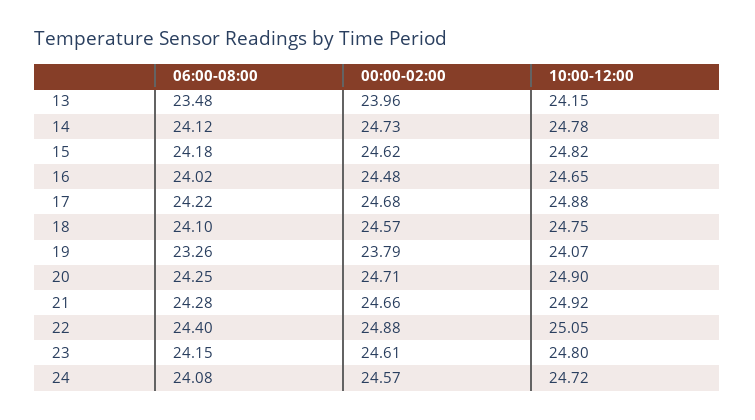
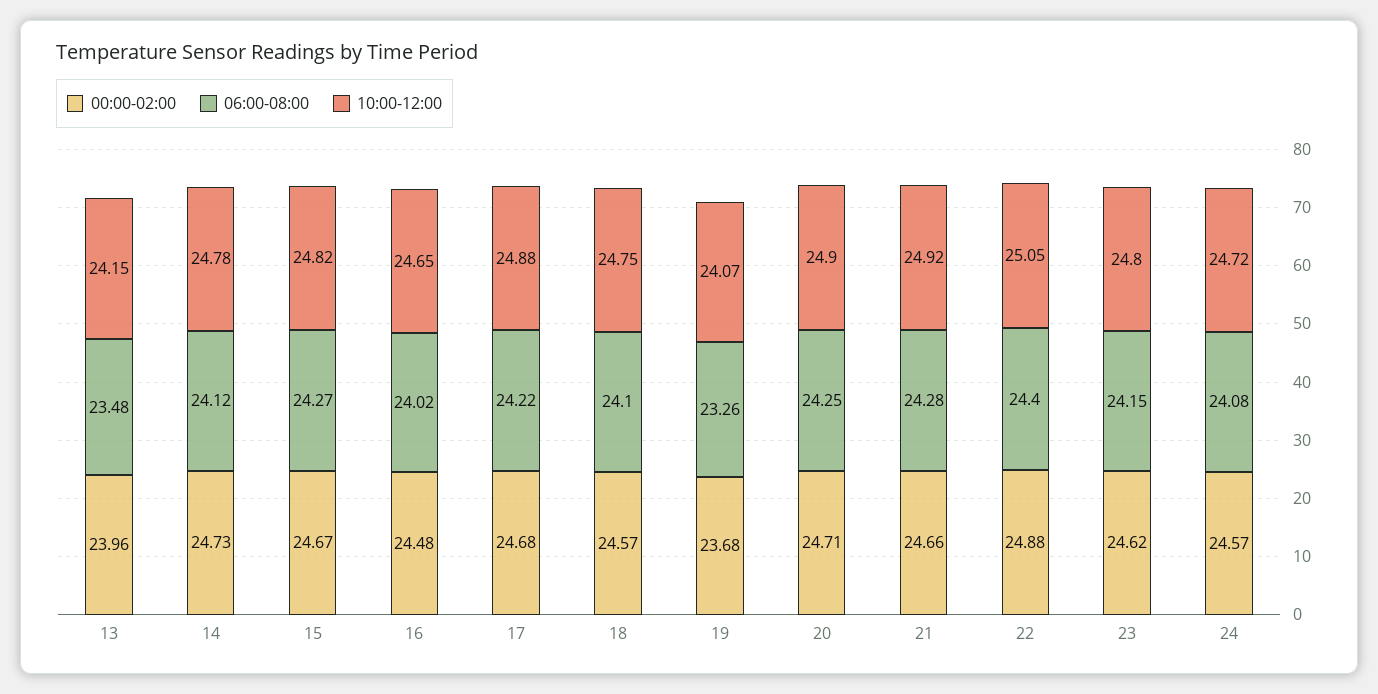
  {
    "06:00-08:00": {
      "13": 23.48,
      "14": 24.12,
-     "15": 24.18,
+     "15": 24.27,
      "16": 24.02,
      "17": 24.22,
      "18": 24.1,
      "19": 23.26,
      "20": 24.25,
      "21": 24.28,
      "22": 24.4,
      "23": 24.15,
      "24": 24.08
    },
    "00:00-02:00": {
      "13": 23.96,
      "14": 24.73,
-     "15": 24.62,
+     "15": 24.67,
      "16": 24.48,
      "17": 24.68,
      "18": 24.57,
-     "19": 23.79,
+     "19": 23.68,
      "20": 24.71,
      "21": 24.66,
      "22": 24.88,
-     "23": 24.61,
+     "23": 24.62,
      "24": 24.57
    },
    "10:00-12:00": {
      "13": 24.15,
      "14": 24.78,
      "15": 24.82,
      "16": 24.65,
      "17": 24.88,
      "18": 24.75,
      "19": 24.07,
      "20": 24.9,
      "21": 24.92,
      "22": 25.05,
      "23": 24.8,
      "24": 24.72
    }
  }

